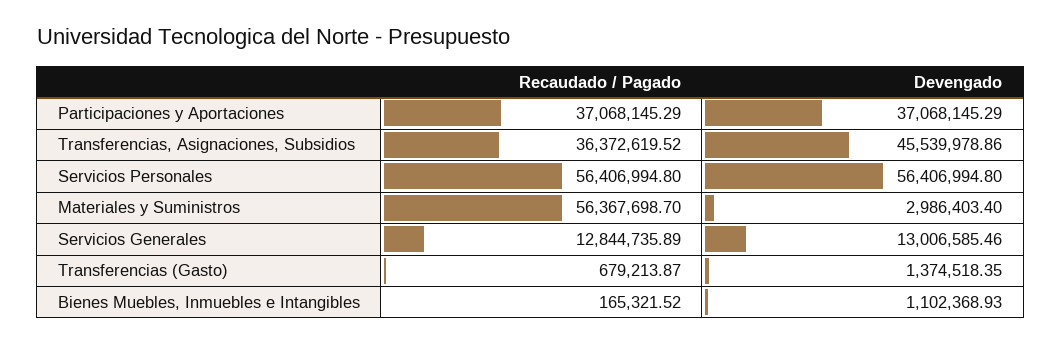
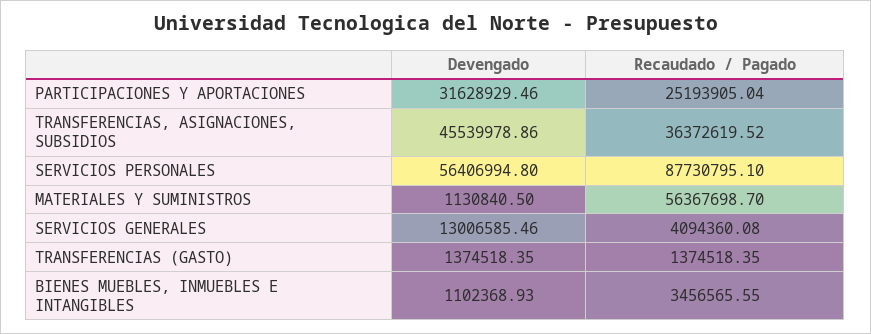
  {
    "Recaudado / Pagado": {
-     "Participaciones y Aportaciones": 37068145.29,
+     "Participaciones y Aportaciones": 25193905.04,
      "Transferencias, Asignaciones, Subsidios": 36372619.52,
-     "Servicios Personales": 56406994.8,
+     "Servicios Personales": 87730795.1,
      "Materiales y Suministros": 56367698.7,
-     "Servicios Generales": 12844735.89,
+     "Servicios Generales": 4094360.08,
-     "Transferencias (Gasto)": 679213.87,
+     "Transferencias (Gasto)": 1374518.35,
-     "Bienes Muebles, Inmuebles e Intangibles": 165321.52
+     "Bienes Muebles, Inmuebles e Intangibles": 3456565.55
    },
    "Devengado": {
-     "Participaciones y Aportaciones": 37068145.29,
+     "Participaciones y Aportaciones": 31628929.46,
      "Transferencias, Asignaciones, Subsidios": 45539978.86,
      "Servicios Personales": 56406994.8,
-     "Materiales y Suministros": 2986403.4,
+     "Materiales y Suministros": 1130840.5,
      "Servicios Generales": 13006585.46,
      "Transferencias (Gasto)": 1374518.35,
      "Bienes Muebles, Inmuebles e Intangibles": 1102368.93
    }
  }

